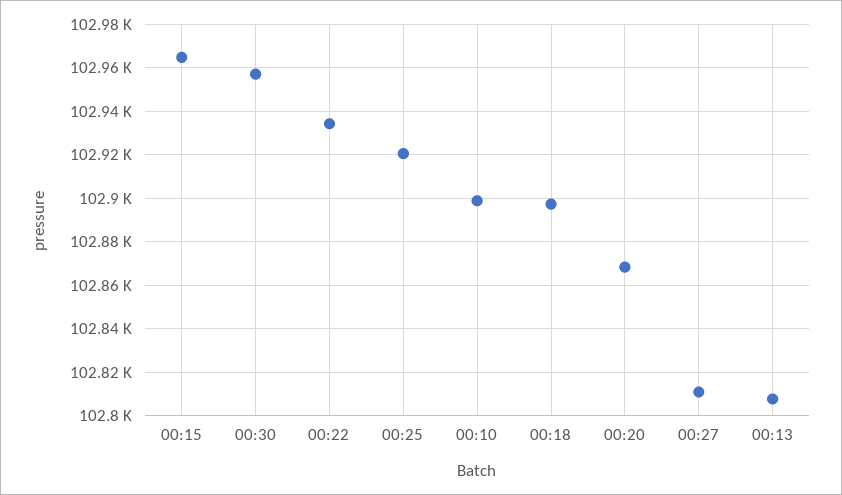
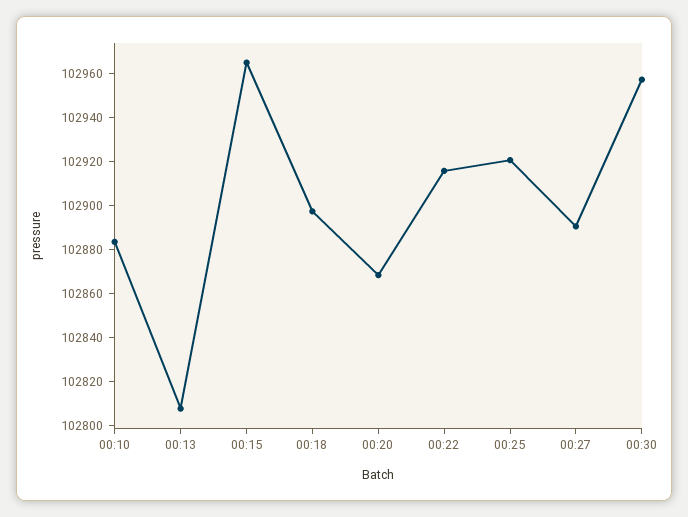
  {
    "00:15": 102965,
    "00:30": 102955,
-   "00:22": 102935,
+   "00:22": 102915,
    "00:25": 102920,
-   "00:10": 102900,
+   "00:10": 102885,
    "00:18": 102895,
    "00:20": 102870,
-   "00:27": 102810,
+   "00:27": 102890,
    "00:13": 102810
  }

